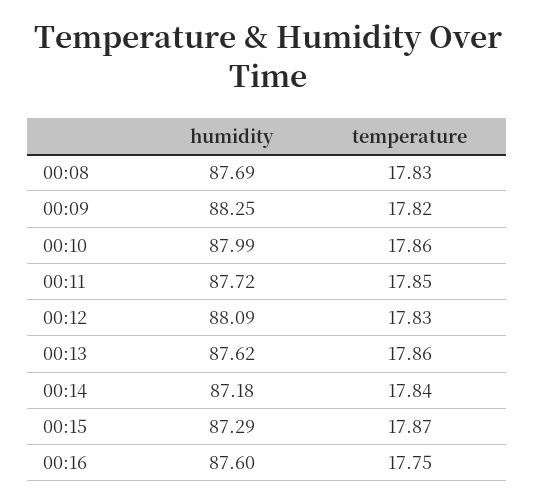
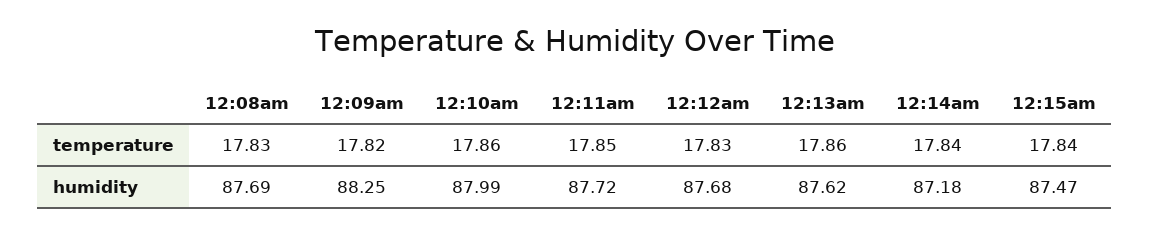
  {
    "humidity": {
      "00:08": 87.69,
      "00:09": 88.25,
      "00:10": 87.99,
      "00:11": 87.72,
-     "00:12": 88.09,
+     "00:12": 87.68,
      "00:13": 87.62,
      "00:14": 87.18,
-     "00:15": 87.29,
+     "00:15": 87.47
-     "00:16": 87.6
    },
    "temperature": {
      "00:08": 17.83,
      "00:09": 17.82,
      "00:10": 17.86,
      "00:11": 17.85,
      "00:12": 17.83,
      "00:13": 17.86,
      "00:14": 17.84,
-     "00:15": 17.87,
+     "00:15": 17.84
-     "00:16": 17.75
    }
  }

